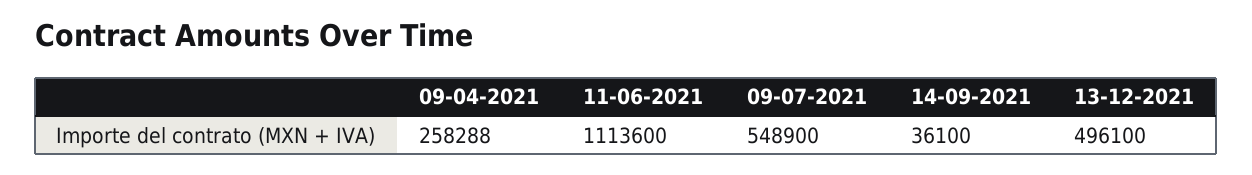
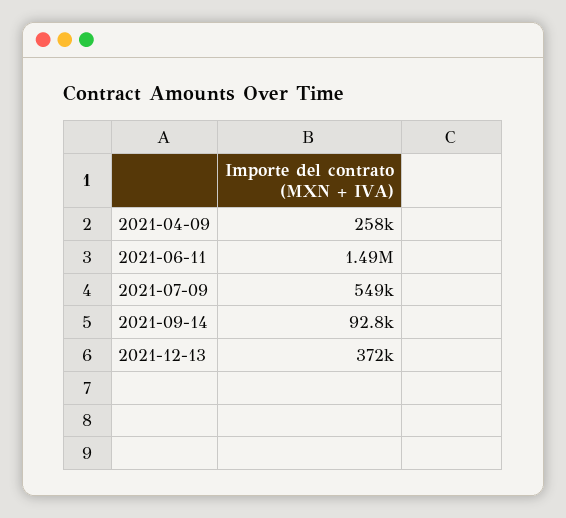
  {
    "09-04-2021": 258288,
-   "11-06-2021": 1113600,
+   "11-06-2021": 1490000,
    "09-07-2021": 548900,
-   "14-09-2021": 36100,
+   "14-09-2021": 92800,
-   "13-12-2021": 496100
+   "13-12-2021": 372000
  }

